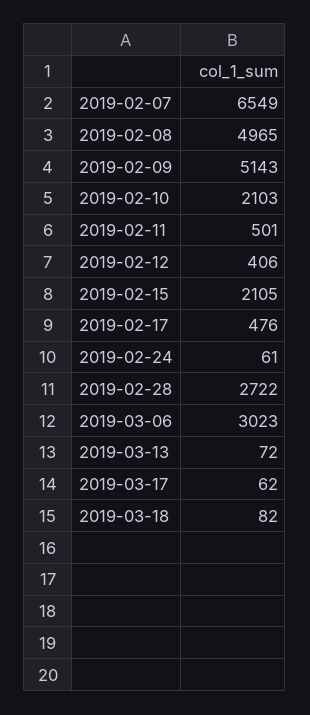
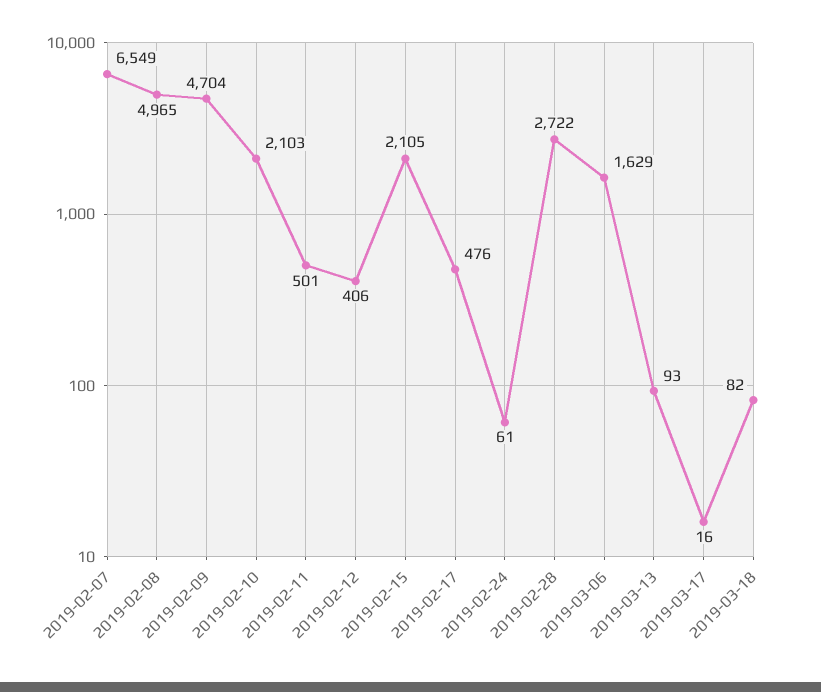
  {
    "2019-02-07": 6549,
    "2019-02-08": 4965,
-   "2019-02-09": 5143,
+   "2019-02-09": 4704,
    "2019-02-10": 2103,
    "2019-02-11": 501,
    "2019-02-12": 406,
    "2019-02-15": 2105,
    "2019-02-17": 476,
    "2019-02-24": 61,
    "2019-02-28": 2722,
-   "2019-03-06": 3023,
+   "2019-03-06": 1629,
-   "2019-03-13": 72,
+   "2019-03-13": 93,
-   "2019-03-17": 62,
+   "2019-03-17": 16,
    "2019-03-18": 82
  }

